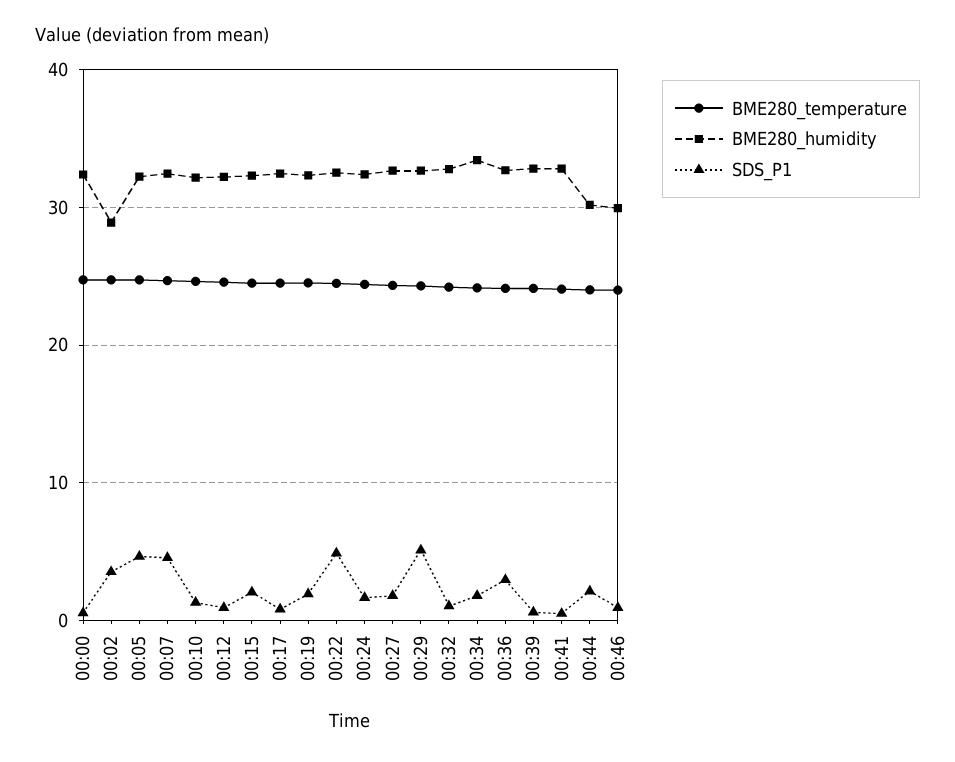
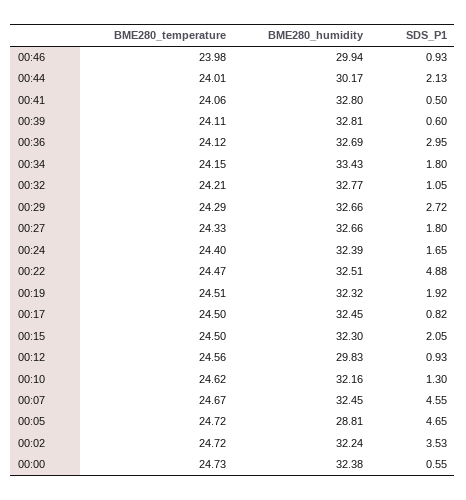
  {
    "BME280_temperature": {
      "00:00": 24.73,
      "00:02": 24.72,
      "00:05": 24.72,
      "00:07": 24.67,
      "00:10": 24.62,
      "00:12": 24.56,
      "00:15": 24.5,
      "00:17": 24.5,
      "00:19": 24.51,
      "00:22": 24.47,
      "00:24": 24.4,
      "00:27": 24.33,
      "00:29": 24.29,
      "00:32": 24.21,
      "00:34": 24.15,
      "00:36": 24.12,
      "00:39": 24.11,
      "00:41": 24.06,
      "00:44": 24.01,
      "00:46": 23.98
    },
    "BME280_humidity": {
      "00:00": 32.38,
-     "00:02": 29,
+     "00:02": 32.24,
-     "00:05": 32,
+     "00:05": 28.81,
      "00:07": 32.45,
      "00:10": 32.16,
-     "00:12": 32,
+     "00:12": 29.83,
      "00:15": 32.3,
      "00:17": 32.45,
      "00:19": 32.32,
      "00:22": 32.51,
      "00:24": 32.39,
      "00:27": 32.66,
      "00:29": 32.66,
      "00:32": 32.77,
      "00:34": 33.43,
      "00:36": 32.69,
      "00:39": 32.81,
      "00:41": 32.8,
      "00:44": 30.17,
      "00:46": 29.94
    },
    "SDS_P1": {
      "00:00": 0.55,
      "00:02": 3.53,
      "00:05": 4.65,
      "00:07": 4.55,
      "00:10": 1.3,
      "00:12": 0.93,
      "00:15": 2.05,
      "00:17": 0.82,
      "00:19": 1.92,
      "00:22": 4.88,
      "00:24": 1.65,
      "00:27": 1.8,
-     "00:29": 5,
+     "00:29": 2.72,
      "00:32": 1.05,
      "00:34": 1.8,
      "00:36": 2.95,
      "00:39": 0.6,
      "00:41": 0.5,
      "00:44": 2.13,
      "00:46": 0.93
    }
  }

